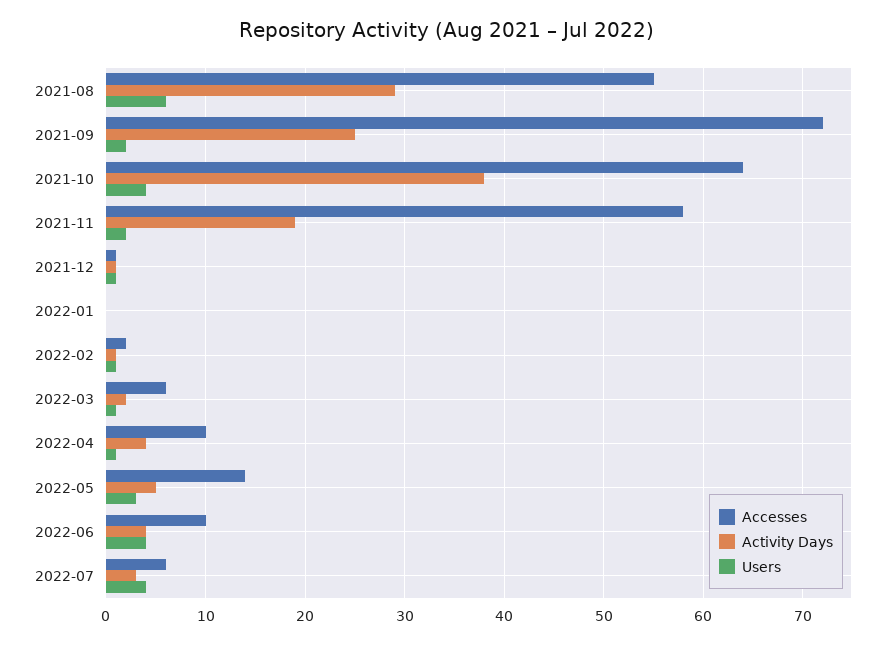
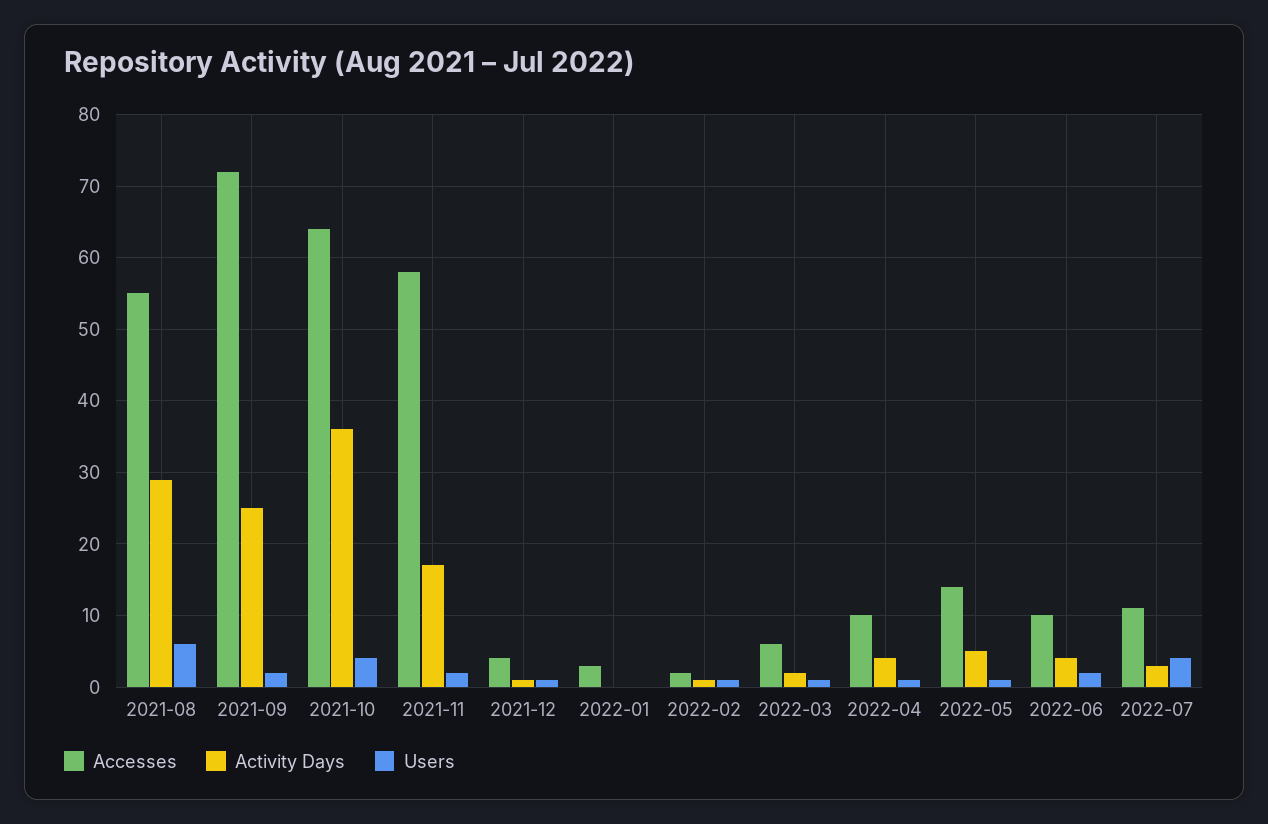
  {
    "Accesses": {
      "2021-08": 55,
      "2021-09": 72,
      "2021-10": 64,
      "2021-11": 58,
-     "2021-12": 1,
+     "2021-12": 4,
-     "2022-01": 0,
+     "2022-01": 3,
      "2022-02": 2,
      "2022-03": 6,
      "2022-04": 10,
      "2022-05": 14,
      "2022-06": 10,
-     "2022-07": 6
+     "2022-07": 11
    },
    "Activity Days": {
      "2021-08": 29,
      "2021-09": 25,
-     "2021-10": 38,
+     "2021-10": 36,
-     "2021-11": 19,
+     "2021-11": 17,
      "2021-12": 1,
      "2022-01": 0,
      "2022-02": 1,
      "2022-03": 2,
      "2022-04": 4,
      "2022-05": 5,
      "2022-06": 4,
      "2022-07": 3
    },
    "Users": {
      "2021-08": 6,
      "2021-09": 2,
      "2021-10": 4,
      "2021-11": 2,
      "2021-12": 1,
      "2022-01": 0,
      "2022-02": 1,
      "2022-03": 1,
      "2022-04": 1,
-     "2022-05": 3,
+     "2022-05": 1,
-     "2022-06": 4,
+     "2022-06": 2,
      "2022-07": 4
    }
  }

